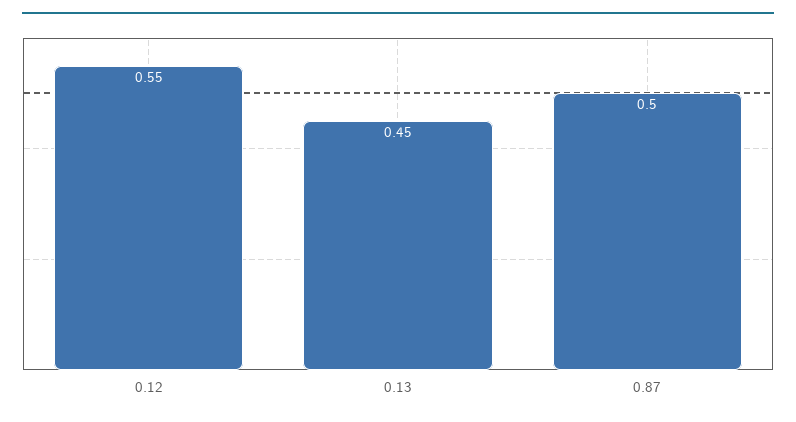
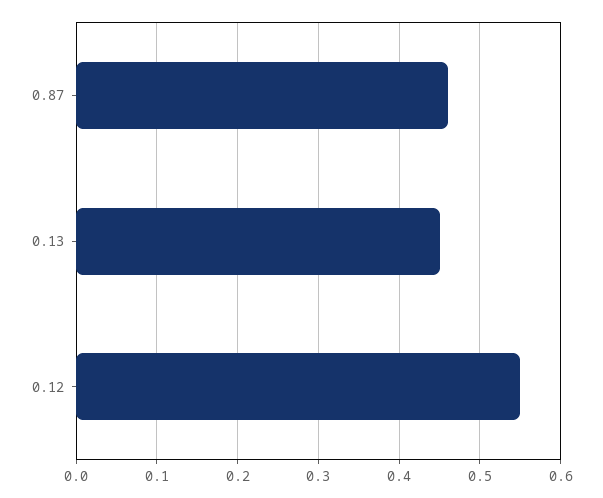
  {
    "0.12": 0.55,
    "0.13": 0.45,
-   "0.87": 0.5
+   "0.87": 0.46
  }

